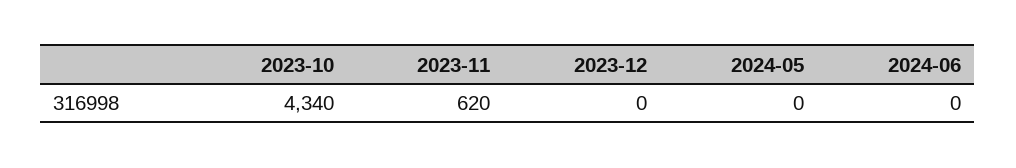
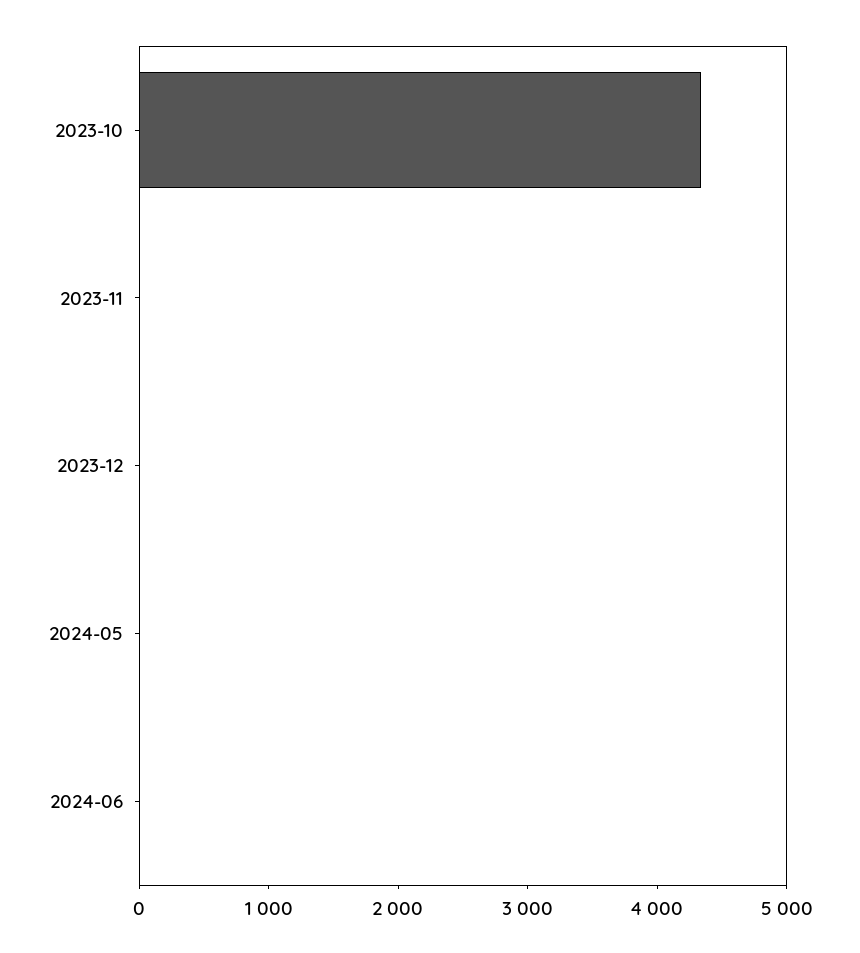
  {
    "2023-10": 4340,
-   "2023-11": 620,
+   "2023-11": 0,
    "2023-12": 0,
    "2024-05": 0,
    "2024-06": 0
  }

